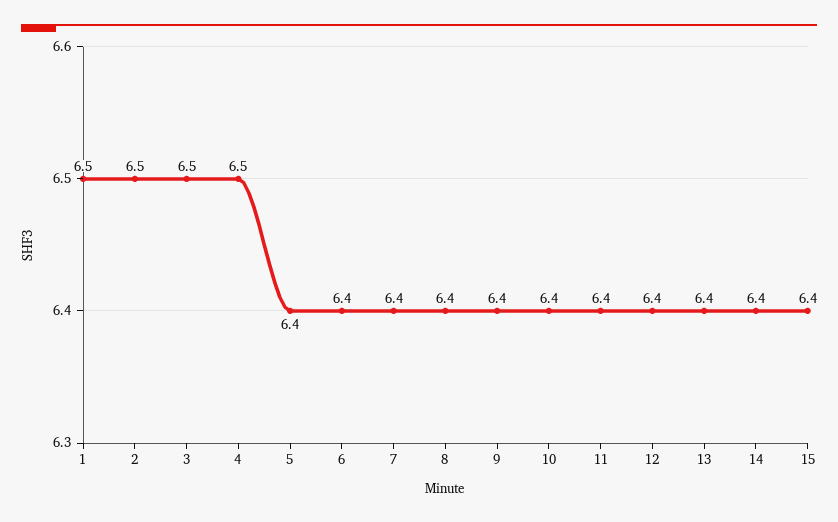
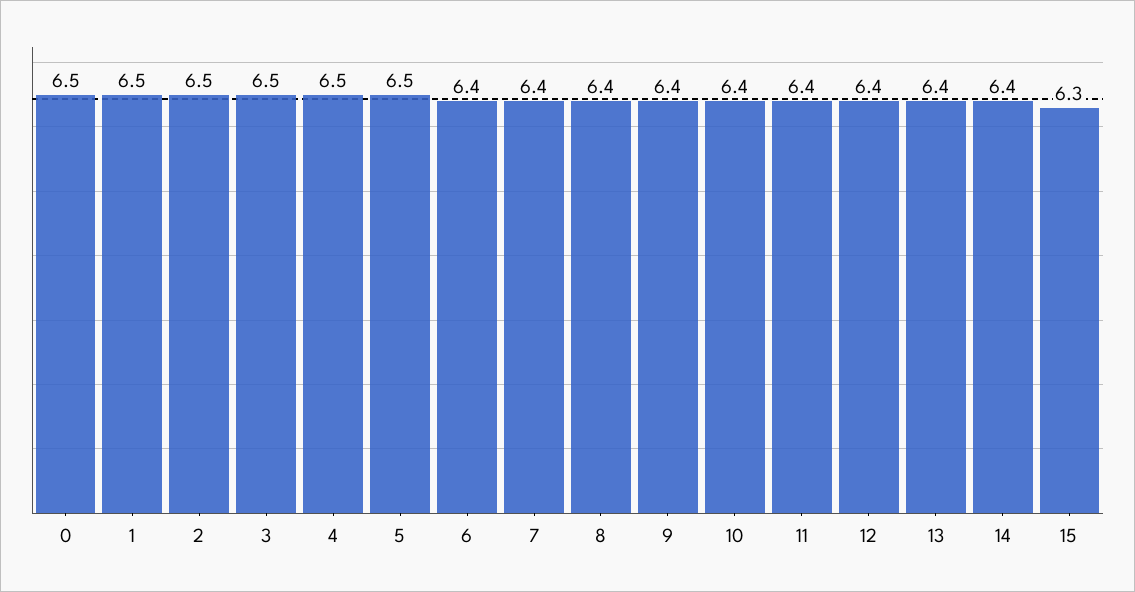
  {
    "1": 6.5,
    "2": 6.5,
    "3": 6.5,
    "4": 6.5,
-   "5": 6.4,
+   "5": 6.5,
    "6": 6.4,
    "7": 6.4,
    "8": 6.4,
    "9": 6.4,
    "10": 6.4,
    "11": 6.4,
    "12": 6.4,
    "13": 6.4,
    "14": 6.4,
-   "15": 6.4
+   "15": 6.3,
+   "0": 6.5
  }

